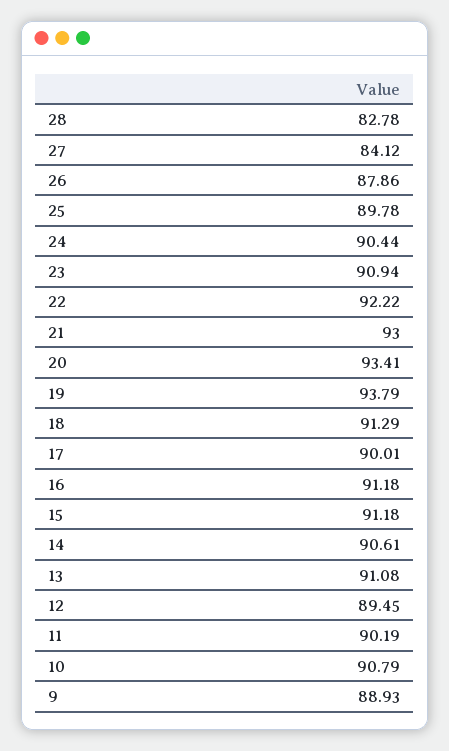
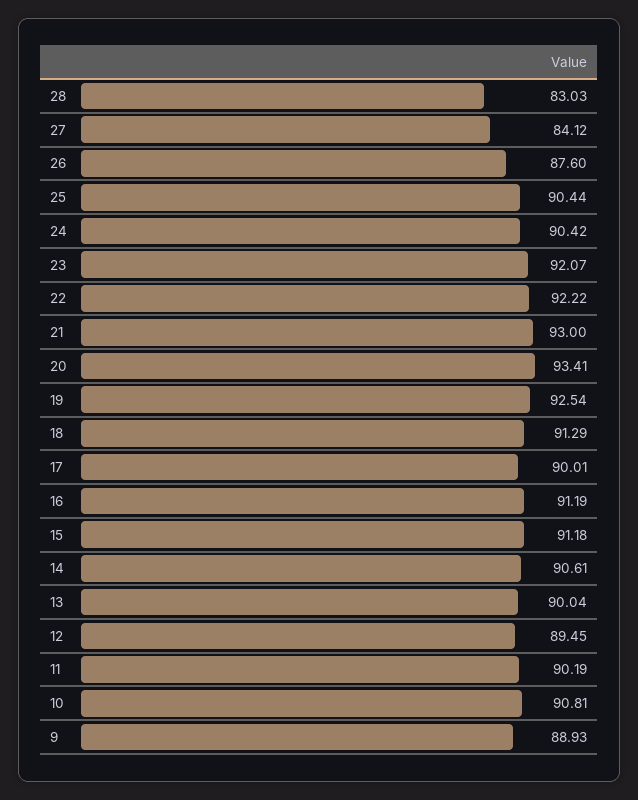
  {
-   "28": 82.78,
+   "28": 83.03,
    "27": 84.12,
-   "26": 87.86,
+   "26": 87.6,
-   "25": 89.78,
+   "25": 90.44,
-   "24": 90.44,
+   "24": 90.42,
-   "23": 90.94,
+   "23": 92.07,
    "22": 92.22,
    "21": 93,
    "20": 93.41,
-   "19": 93.79,
+   "19": 92.54,
    "18": 91.29,
    "17": 90.01,
-   "16": 91.18,
+   "16": 91.19,
    "15": 91.18,
    "14": 90.61,
-   "13": 91.08,
+   "13": 90.04,
    "12": 89.45,
    "11": 90.19,
-   "10": 90.79,
+   "10": 90.81,
    "9": 88.93
  }

